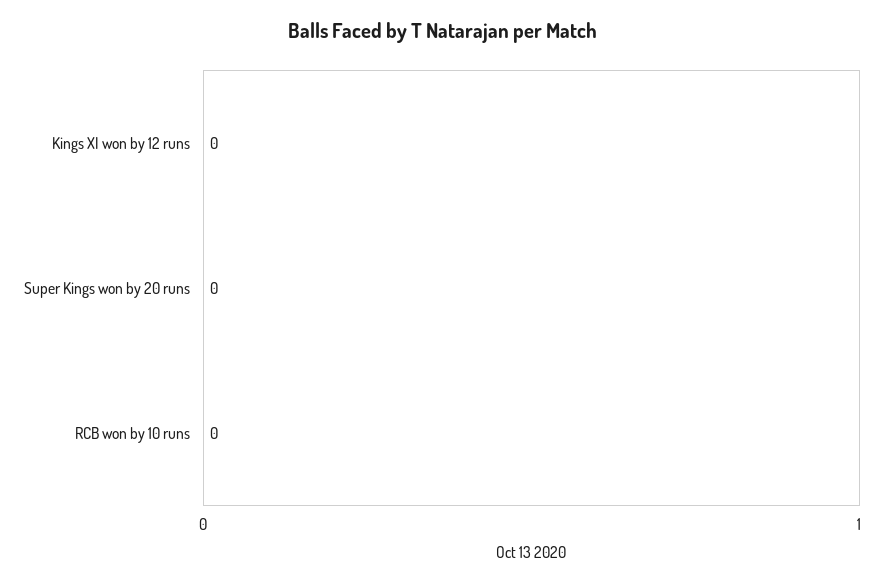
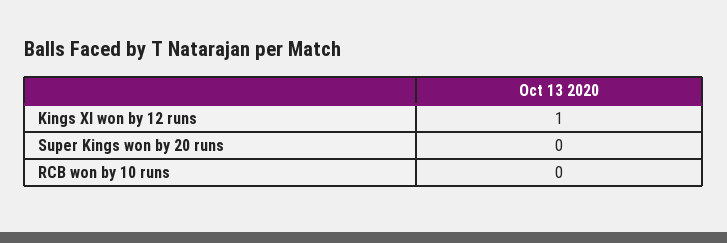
  {
-   "Kings XI won by 12 runs": 0,
+   "Kings XI won by 12 runs": 1,
    "Super Kings won by 20 runs": 0,
    "RCB won by 10 runs": 0
  }

